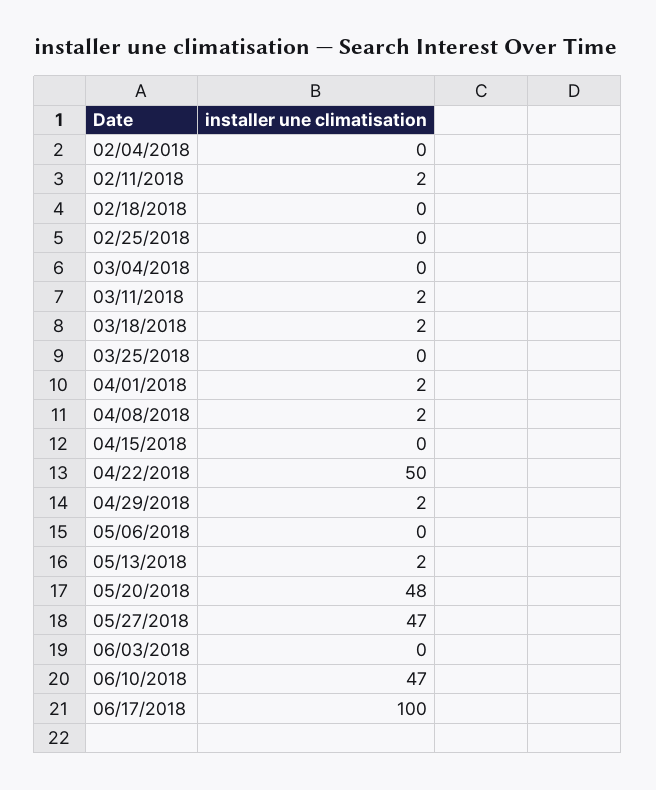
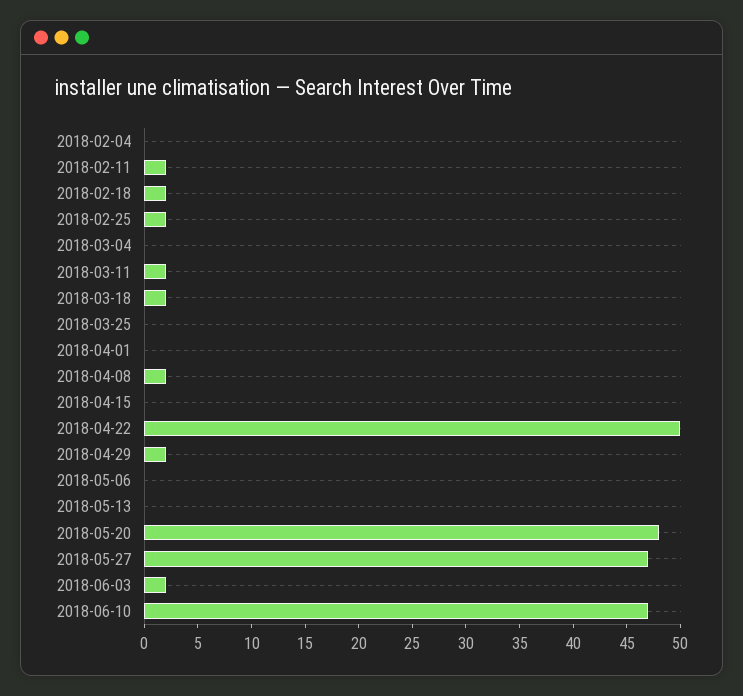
  {
    "02/04/2018": 0,
    "02/11/2018": 2,
-   "02/18/2018": 0,
+   "02/18/2018": 2,
-   "02/25/2018": 0,
+   "02/25/2018": 2,
    "03/04/2018": 0,
    "03/11/2018": 2,
    "03/18/2018": 2,
    "03/25/2018": 0,
-   "04/01/2018": 2,
+   "04/01/2018": 0,
    "04/08/2018": 2,
    "04/15/2018": 0,
    "04/22/2018": 50,
    "04/29/2018": 2,
    "05/06/2018": 0,
-   "05/13/2018": 2,
+   "05/13/2018": 0,
    "05/20/2018": 48,
    "05/27/2018": 47,
-   "06/03/2018": 0,
+   "06/03/2018": 2,
-   "06/10/2018": 47,
+   "06/10/2018": 47
-   "06/17/2018": 100
  }

